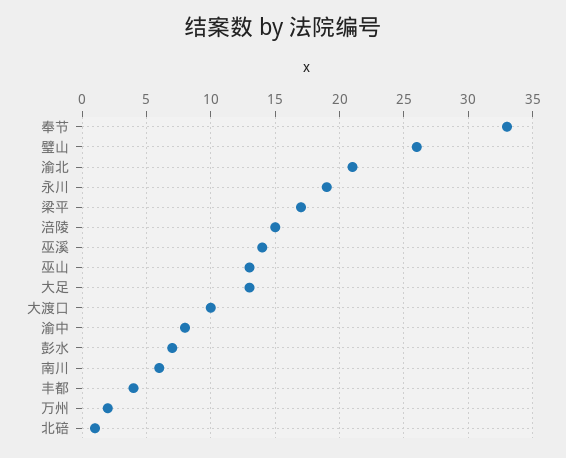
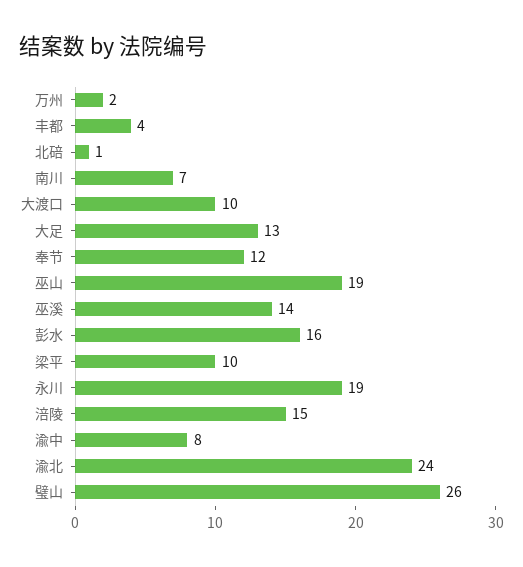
  {
-   "奉节": 33,
+   "奉节": 12,
    "璧山": 26,
-   "渝北": 21,
+   "渝北": 24,
    "永川": 19,
-   "梁平": 17,
+   "梁平": 10,
    "涪陵": 15,
    "巫溪": 14,
-   "巫山": 13,
+   "巫山": 19,
    "大足": 13,
    "大渡口": 10,
    "渝中": 8,
-   "彭水": 7,
+   "彭水": 16,
-   "南川": 6,
+   "南川": 7,
    "丰都": 4,
    "万州": 2,
    "北碚": 1
  }

